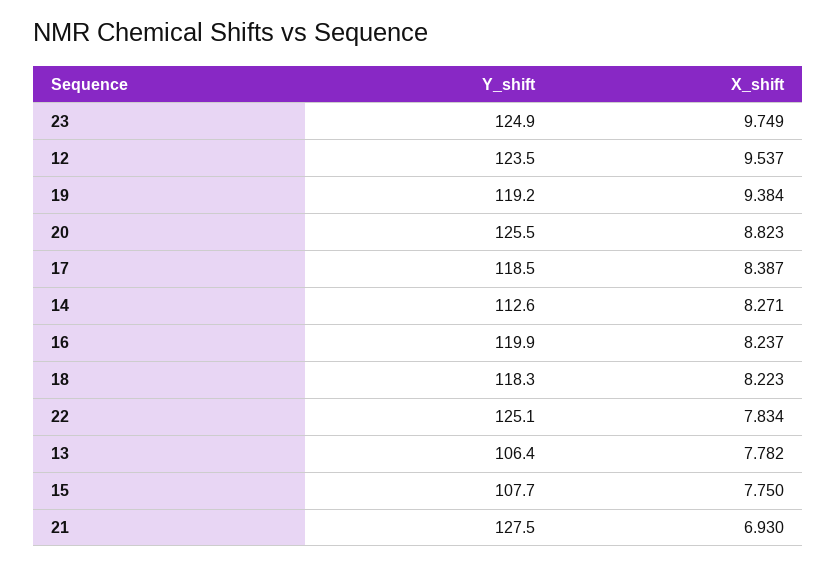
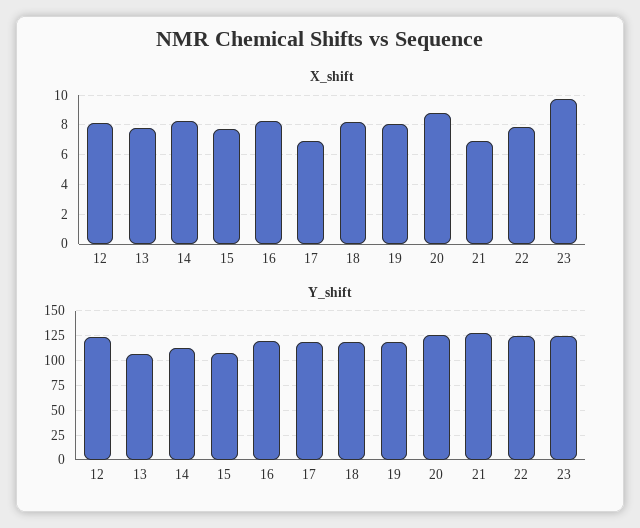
  {
    "Y_shift": {
      "23": 124.9,
      "12": 123.5,
      "19": 119.2,
      "20": 125.5,
      "17": 118.5,
      "14": 112.6,
      "16": 119.9,
      "18": 118.3,
      "22": 125.1,
      "13": 106.4,
      "15": 107.7,
      "21": 127.5
    },
    "X_shift": {
      "23": 9.749,
-     "12": 9.537,
+     "12": 8,
-     "19": 9.384,
+     "19": 8,
      "20": 8.823,
-     "17": 8.387,
+     "17": 7,
      "14": 8.271,
      "16": 8.237,
      "18": 8.223,
      "22": 7.834,
      "13": 7.782,
      "15": 7.75,
      "21": 6.93
    }
  }

